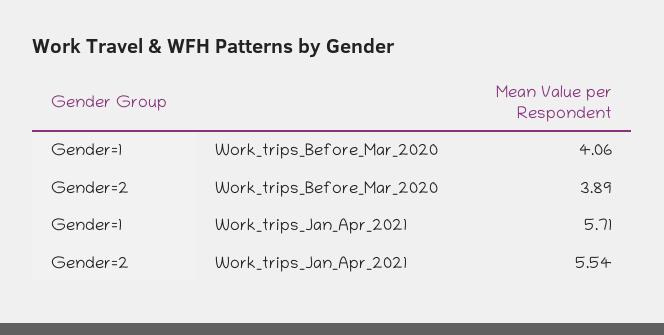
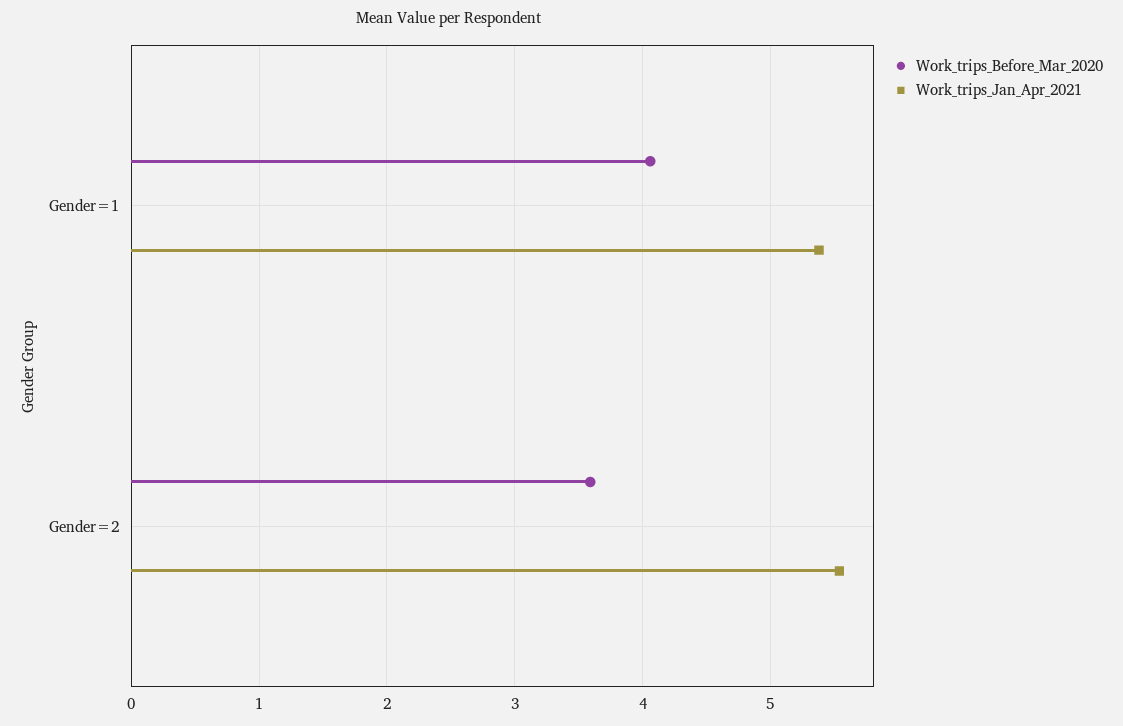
  {
    "Work_trips_Before_Mar_2020": {
      "Gender=1": 4.06,
-     "Gender=2": 3.89
+     "Gender=2": 3.6
    },
    "Work_trips_Jan_Apr_2021": {
-     "Gender=1": 5.71,
+     "Gender=1": 5.4,
      "Gender=2": 5.54
    }
  }

